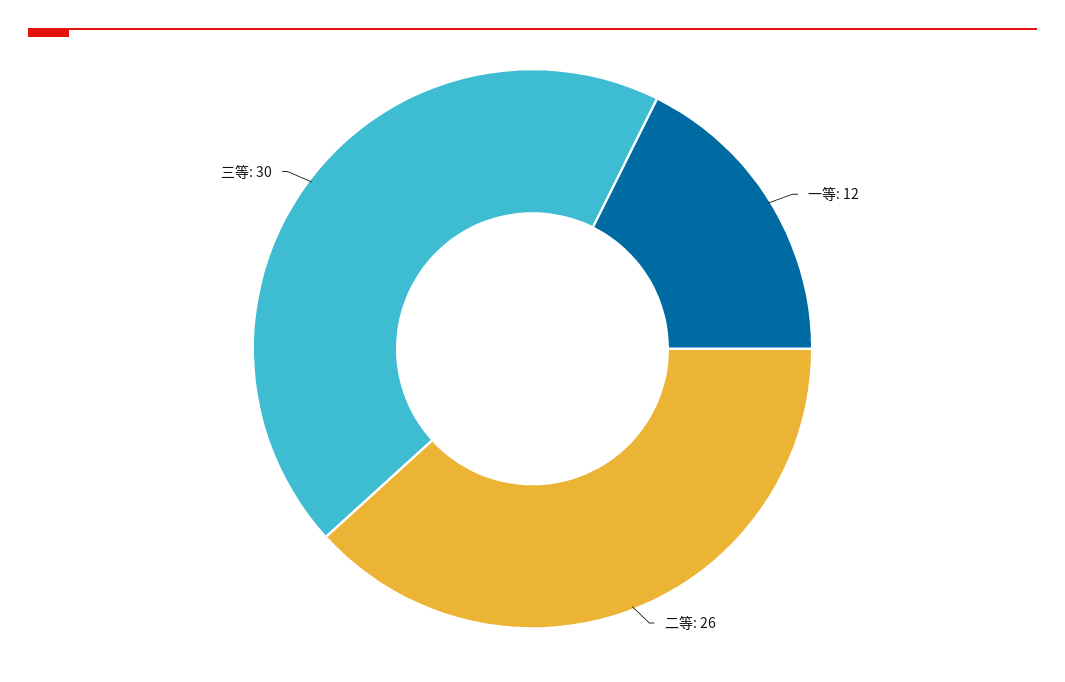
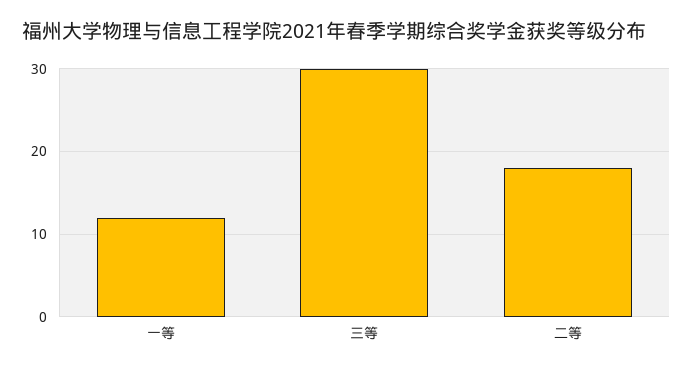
  {
    "一等": 12,
-   "二等": 26,
+   "二等": 18,
    "三等": 30
  }

